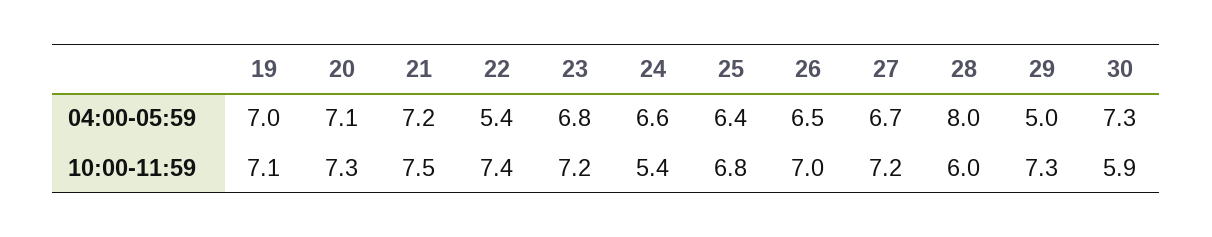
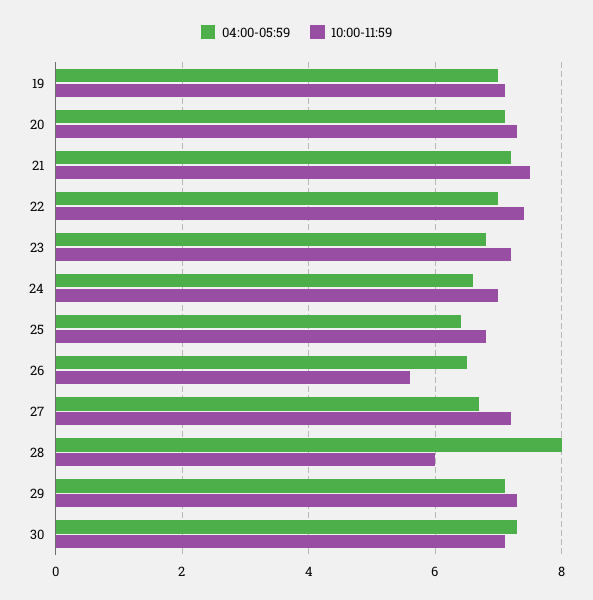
  {
    "04:00-05:59": {
      "19": 7,
      "20": 7.1,
      "21": 7.2,
-     "22": 5.4,
+     "22": 7,
      "23": 6.8,
      "24": 6.6,
      "25": 6.4,
      "26": 6.5,
      "27": 6.7,
      "28": 8,
-     "29": 5,
+     "29": 7,
      "30": 7.3
    },
    "10:00-11:59": {
      "19": 7.1,
      "20": 7.3,
      "21": 7.5,
      "22": 7.4,
      "23": 7.2,
-     "24": 5.4,
+     "24": 7,
      "25": 6.8,
-     "26": 7,
+     "26": 5.5,
      "27": 7.2,
      "28": 6,
      "29": 7.3,
-     "30": 5.9
+     "30": 7
    }
  }

